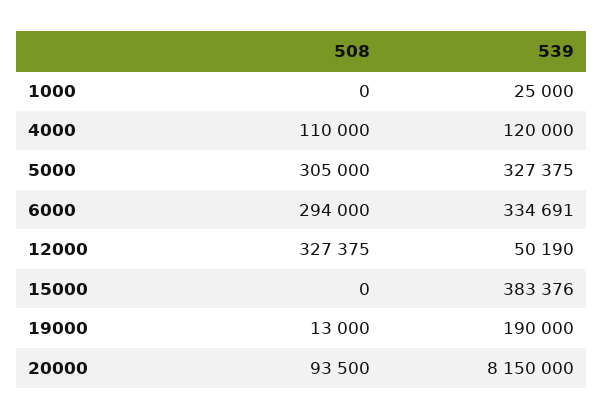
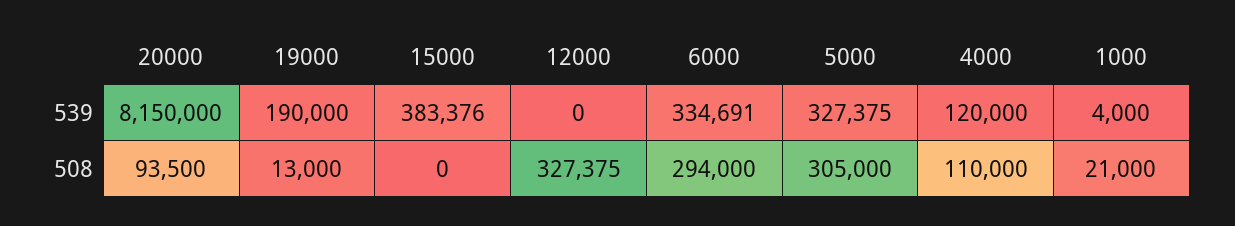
  {
    "508": {
-     "1000": 0,
+     "1000": 21000,
      "4000": 110000,
      "5000": 305000,
      "6000": 294000,
      "12000": 327375,
      "15000": 0,
      "19000": 13000,
      "20000": 93500
    },
    "539": {
-     "1000": 25000,
+     "1000": 4000,
      "4000": 120000,
      "5000": 327375,
      "6000": 334691,
-     "12000": 50190,
+     "12000": 0,
      "15000": 383376,
      "19000": 190000,
      "20000": 8150000
    }
  }

